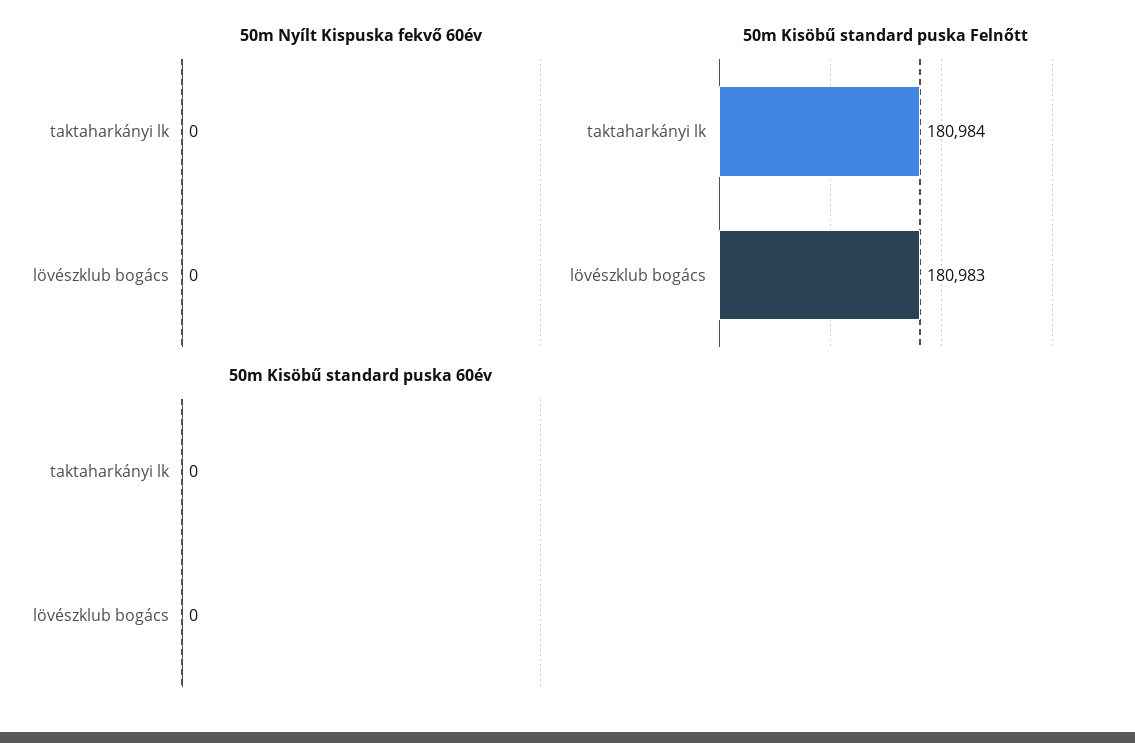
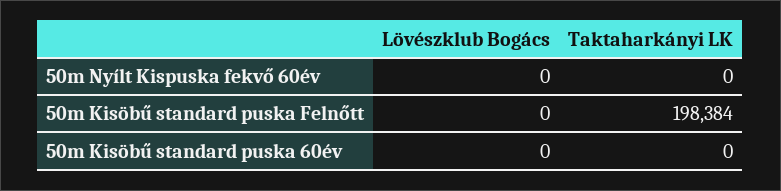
  {
    "50m Nyílt Kispuska fekvő 60év": {
      "taktaharkányi lk": 0,
      "lövészklub bogács": 0
    },
    "50m Kisöbű standard puska Felnőtt": {
-     "taktaharkányi lk": 180984,
+     "taktaharkányi lk": 198384,
-     "lövészklub bogács": 180983
+     "lövészklub bogács": 0
    },
    "50m Kisöbű standard puska 60év": {
      "taktaharkányi lk": 0,
      "lövészklub bogács": 0
    }
  }

